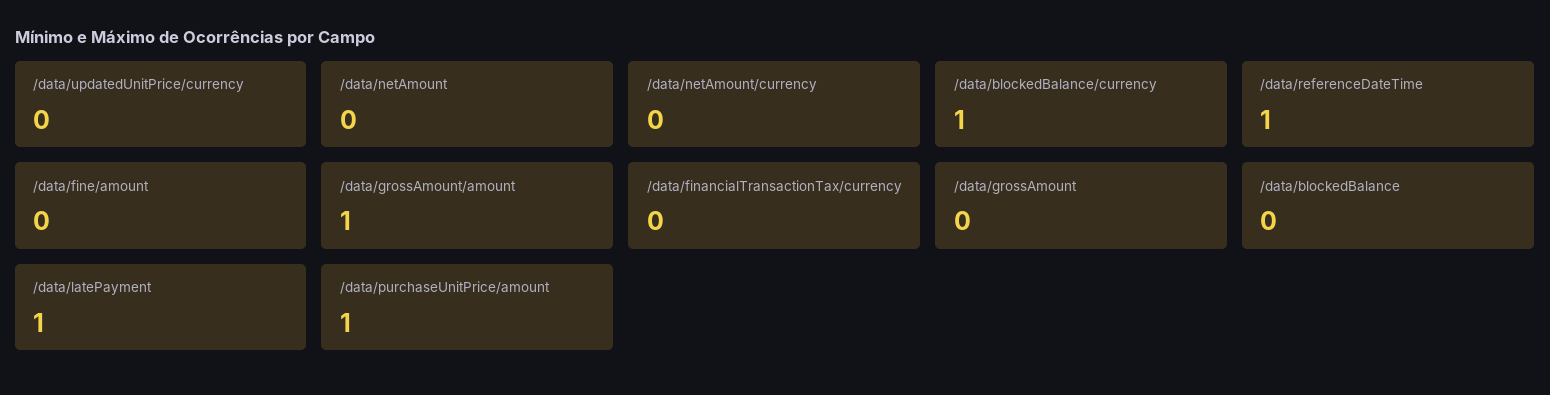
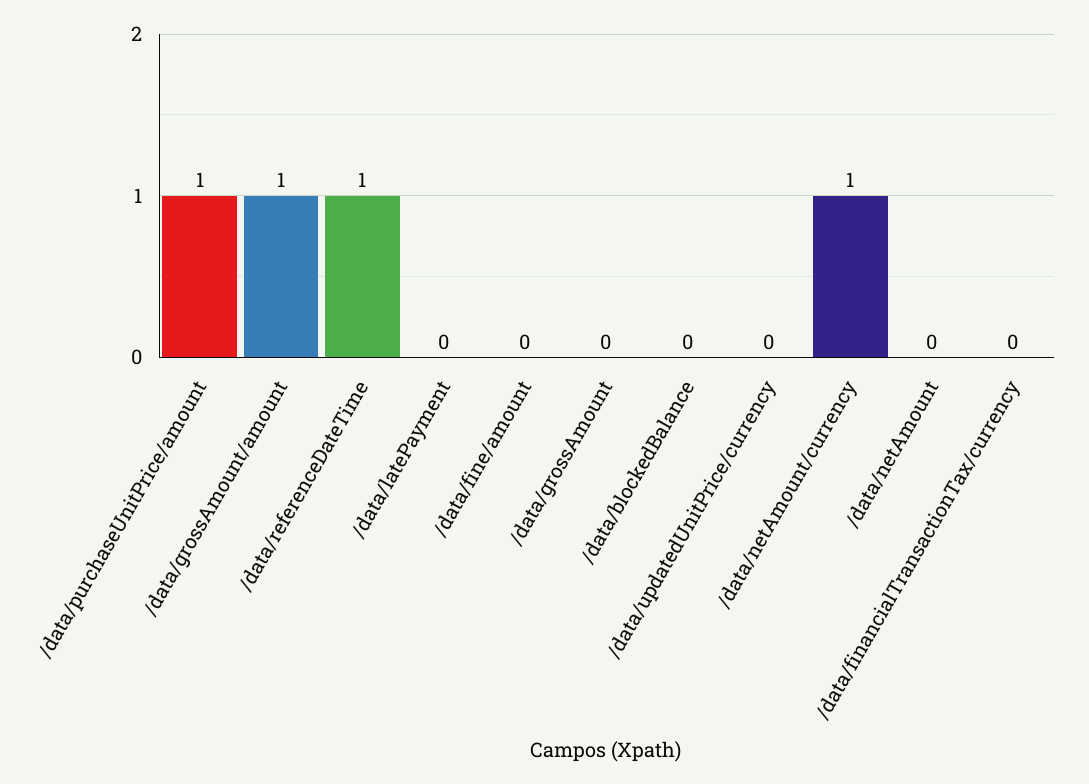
  {
    "/data/updatedUnitPrice/currency": 0,
    "/data/netAmount": 0,
-   "/data/netAmount/currency": 0,
+   "/data/netAmount/currency": 1,
-   "/data/blockedBalance/currency": 1,
    "/data/referenceDateTime": 1,
    "/data/fine/amount": 0,
    "/data/grossAmount/amount": 1,
    "/data/financialTransactionTax/currency": 0,
    "/data/grossAmount": 0,
    "/data/blockedBalance": 0,
-   "/data/latePayment": 1,
+   "/data/latePayment": 0,
    "/data/purchaseUnitPrice/amount": 1
  }

